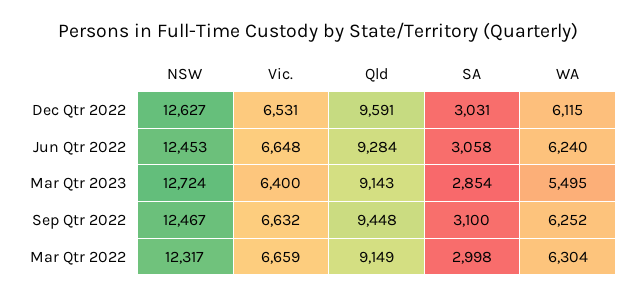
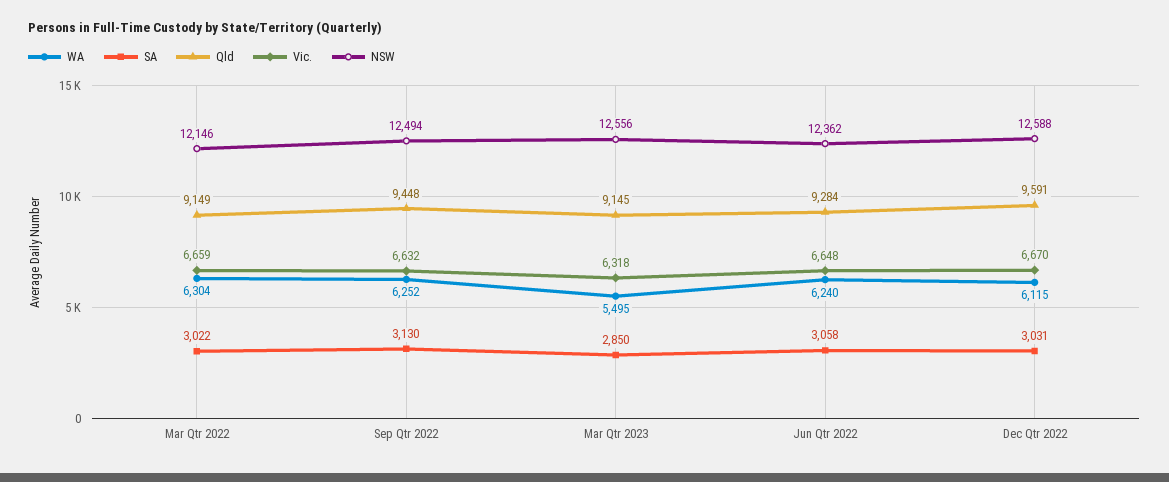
  {
    "NSW": {
-     "Dec Qtr 2022": 12627,
+     "Dec Qtr 2022": 12588,
-     "Jun Qtr 2022": 12453,
+     "Jun Qtr 2022": 12362,
-     "Mar Qtr 2023": 12724,
+     "Mar Qtr 2023": 12556,
-     "Sep Qtr 2022": 12467,
+     "Sep Qtr 2022": 12494,
-     "Mar Qtr 2022": 12317
+     "Mar Qtr 2022": 12146
    },
    "Vic.": {
-     "Dec Qtr 2022": 6531,
+     "Dec Qtr 2022": 6670,
      "Jun Qtr 2022": 6648,
-     "Mar Qtr 2023": 6400,
+     "Mar Qtr 2023": 6318,
      "Sep Qtr 2022": 6632,
      "Mar Qtr 2022": 6659
    },
    "Qld": {
      "Dec Qtr 2022": 9591,
      "Jun Qtr 2022": 9284,
-     "Mar Qtr 2023": 9143,
+     "Mar Qtr 2023": 9145,
      "Sep Qtr 2022": 9448,
      "Mar Qtr 2022": 9149
    },
    "SA": {
      "Dec Qtr 2022": 3031,
      "Jun Qtr 2022": 3058,
-     "Mar Qtr 2023": 2854,
+     "Mar Qtr 2023": 2850,
-     "Sep Qtr 2022": 3100,
+     "Sep Qtr 2022": 3130,
-     "Mar Qtr 2022": 2998
+     "Mar Qtr 2022": 3022
    },
    "WA": {
      "Dec Qtr 2022": 6115,
      "Jun Qtr 2022": 6240,
      "Mar Qtr 2023": 5495,
      "Sep Qtr 2022": 6252,
      "Mar Qtr 2022": 6304
    }
  }

